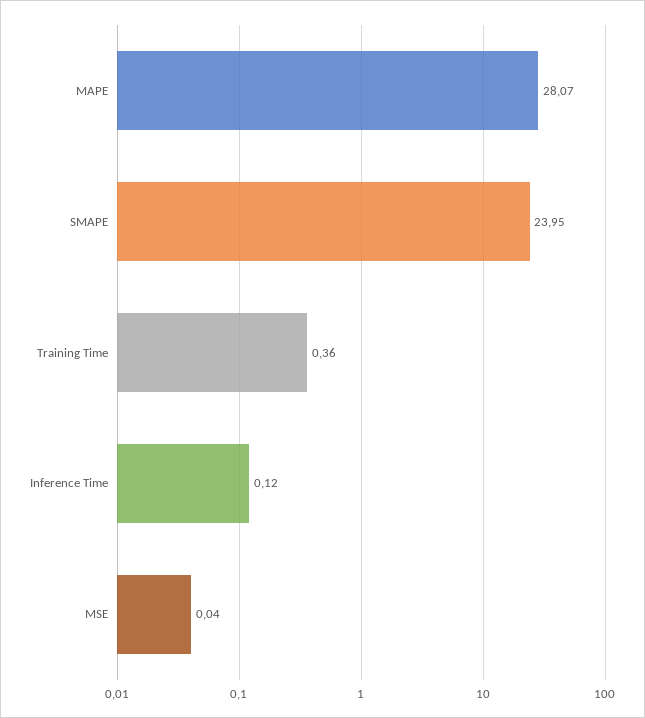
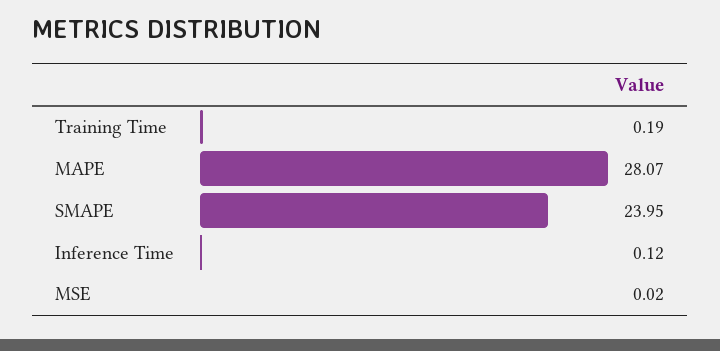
  {
    "MAPE": 28.07,
    "SMAPE": 23.95,
-   "Training Time": 0.36,
+   "Training Time": 0.19,
    "Inference Time": 0.12,
-   "MSE": 0.04
+   "MSE": 0.02
  }

